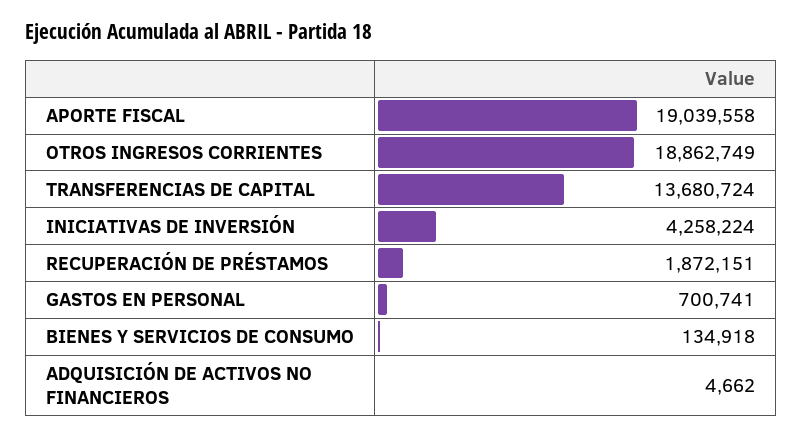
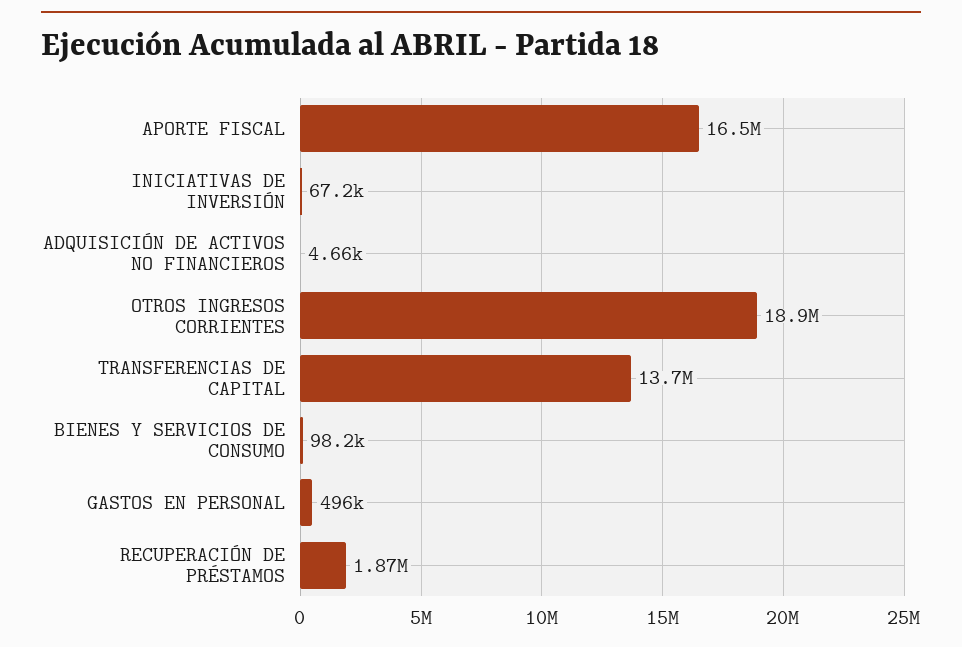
  {
-   "APORTE FISCAL": 19039558,
+   "APORTE FISCAL": 16500000,
    "OTROS INGRESOS CORRIENTES": 18862749,
    "TRANSFERENCIAS DE CAPITAL": 13680724,
-   "INICIATIVAS DE INVERSIÓN": 4258224,
+   "INICIATIVAS DE INVERSIÓN": 67200,
    "RECUPERACIÓN DE PRÉSTAMOS": 1872151,
-   "GASTOS EN PERSONAL": 700741,
+   "GASTOS EN PERSONAL": 496000,
-   "BIENES Y SERVICIOS DE CONSUMO": 134918,
+   "BIENES Y SERVICIOS DE CONSUMO": 98200,
    "ADQUISICIÓN DE ACTIVOS NO FINANCIEROS": 4662
  }

